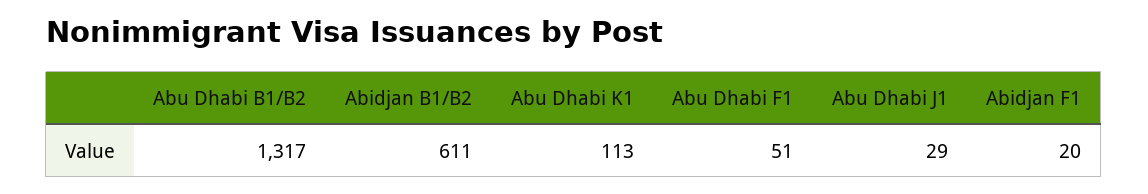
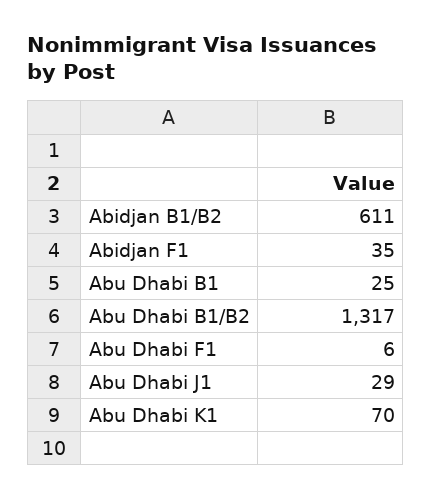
  {
    "Abu Dhabi B1/B2": 1317,
    "Abidjan B1/B2": 611,
-   "Abu Dhabi K1": 113,
+   "Abu Dhabi K1": 70,
-   "Abu Dhabi F1": 51,
+   "Abu Dhabi F1": 6,
    "Abu Dhabi J1": 29,
-   "Abidjan F1": 20
+   "Abidjan F1": 35,
+   "Abu Dhabi B1": 25
  }

